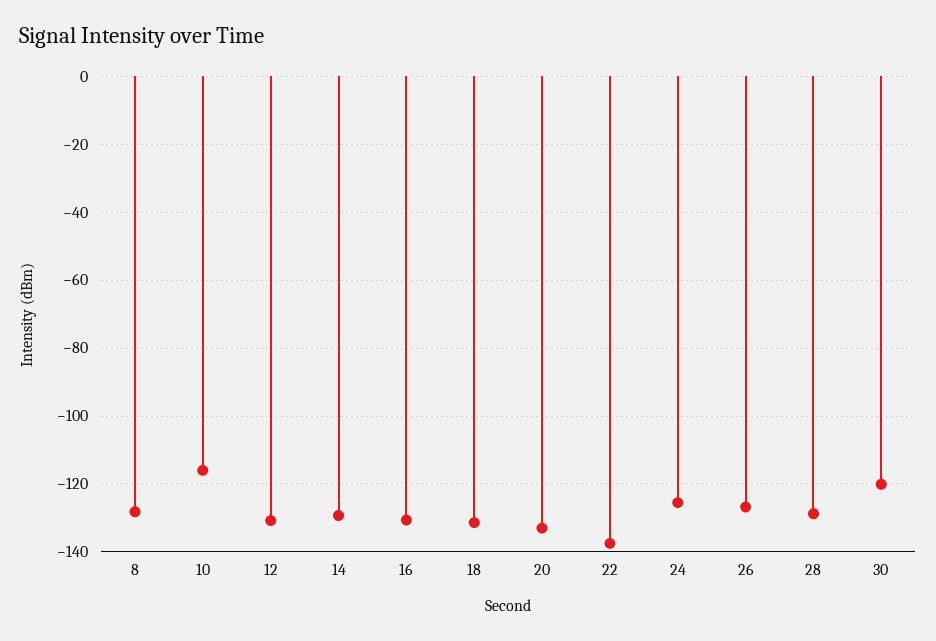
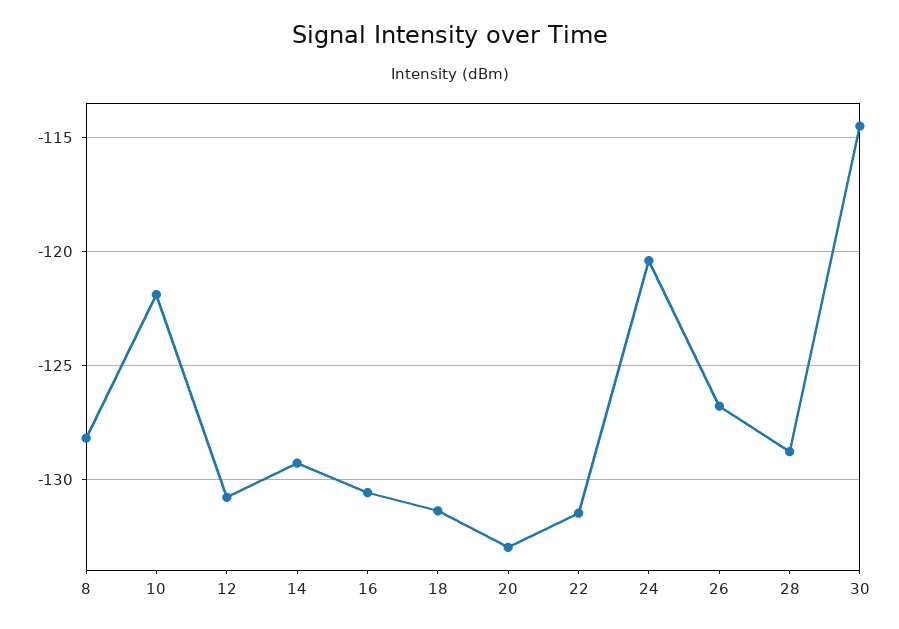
  {
    "8": -128,
-   "10": -116,
+   "10": -122,
    "12": -131,
    "14": -129.5,
    "16": -130.5,
    "18": -131.5,
    "20": -133,
-   "22": -138,
+   "22": -131.5,
-   "24": -126,
+   "24": -120.5,
    "26": -127,
    "28": -129,
-   "30": -120
+   "30": -114.5
  }

